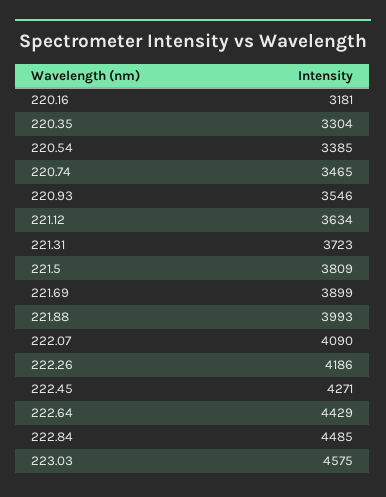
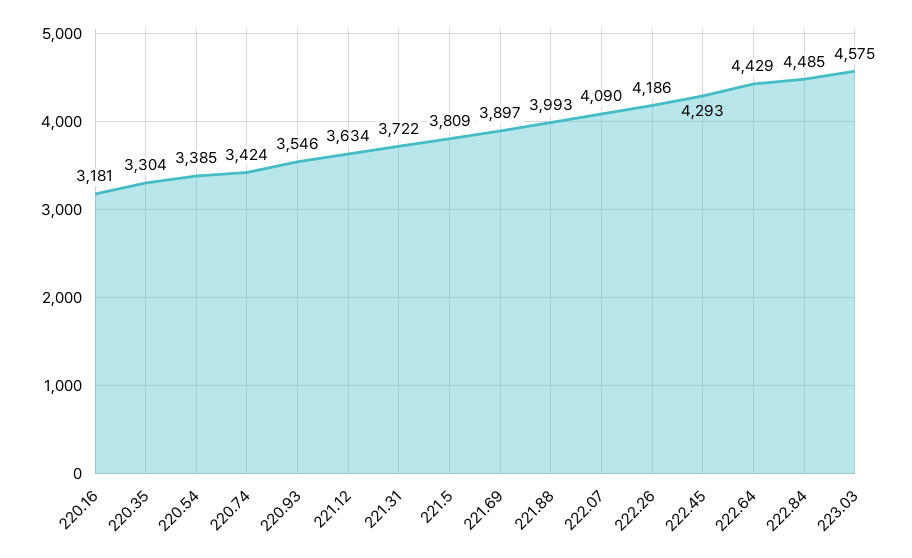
  {
    "220.16": 3181,
    "220.35": 3304,
    "220.54": 3385,
-   "220.74": 3465,
+   "220.74": 3424,
    "220.93": 3546,
    "221.12": 3634,
-   "221.31": 3723,
+   "221.31": 3722,
    "221.5": 3809,
-   "221.69": 3899,
+   "221.69": 3897,
    "221.88": 3993,
    "222.07": 4090,
    "222.26": 4186,
-   "222.45": 4271,
+   "222.45": 4293,
    "222.64": 4429,
    "222.84": 4485,
    "223.03": 4575
  }

